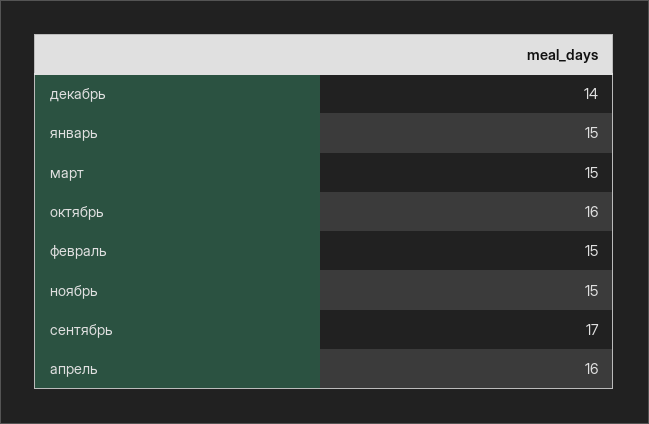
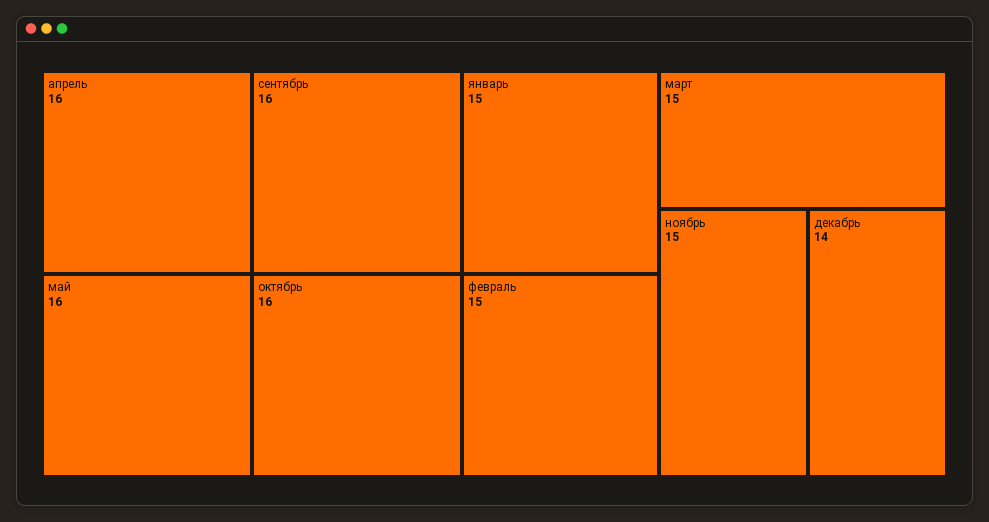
  {
    "декабрь": 14,
    "январь": 15,
    "март": 15,
    "октябрь": 16,
    "февраль": 15,
    "ноябрь": 15,
-   "сентябрь": 17,
+   "сентябрь": 16,
-   "апрель": 16
+   "апрель": 16,
+   "май": 16
  }

